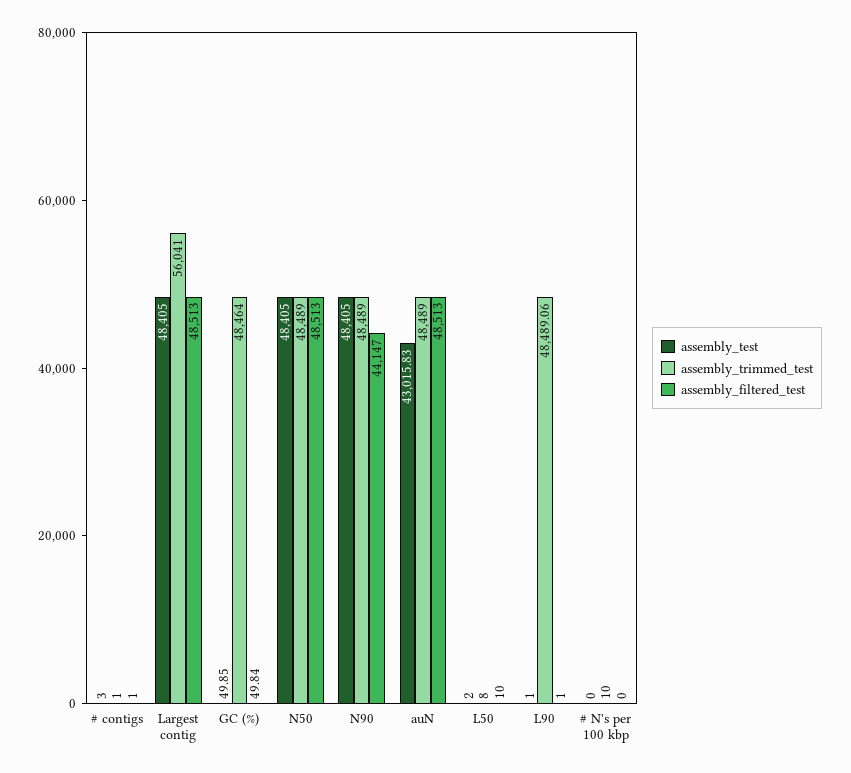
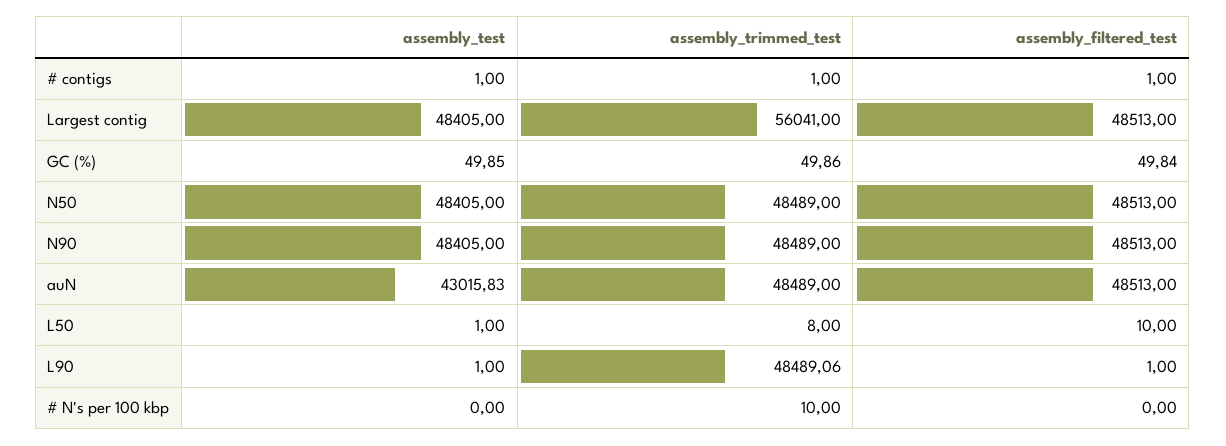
  {
    "assembly_test": {
-     "# contigs": 3,
+     "# contigs": 1,
      "Largest contig": 48405,
      "GC (%)": 49.85,
      "N50": 48405,
      "N90": 48405,
      "auN": 43015.83,
-     "L50": 2,
+     "L50": 1,
      "L90": 1,
      "# N's per 100 kbp": 0
    },
    "assembly_trimmed_test": {
      "# contigs": 1,
      "Largest contig": 56041,
-     "GC (%)": 48464,
+     "GC (%)": 49.86,
      "N50": 48489,
      "N90": 48489,
      "auN": 48489,
      "L50": 8,
      "L90": 48489.06,
      "# N's per 100 kbp": 10
    },
    "assembly_filtered_test": {
      "# contigs": 1,
      "Largest contig": 48513,
      "GC (%)": 49.84,
      "N50": 48513,
-     "N90": 44147,
+     "N90": 48513,
      "auN": 48513,
      "L50": 10,
      "L90": 1,
      "# N's per 100 kbp": 0
    }
  }

